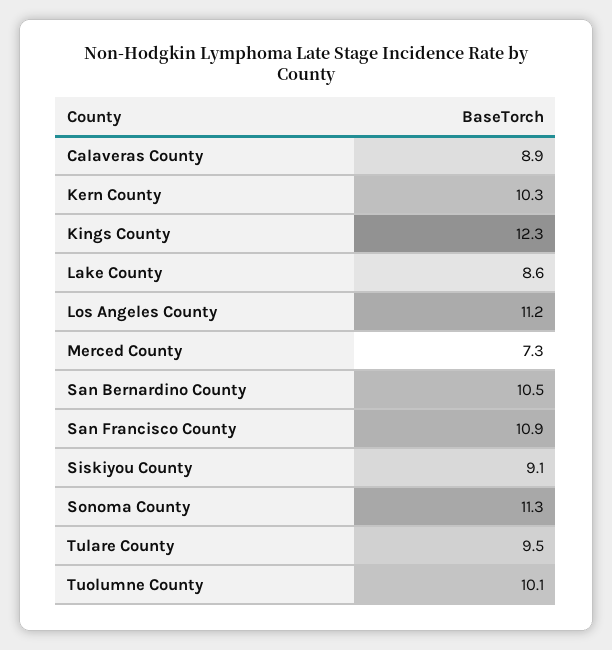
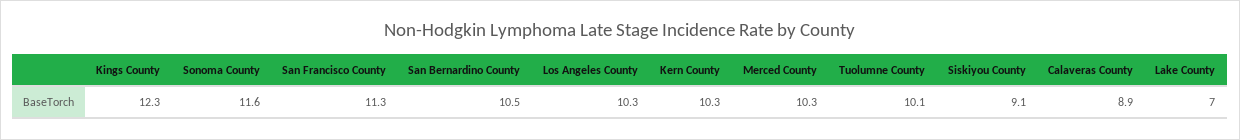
  {
    "Calaveras County": 8.9,
    "Kern County": 10.3,
    "Kings County": 12.3,
-   "Lake County": 8.6,
+   "Lake County": 7,
-   "Los Angeles County": 11.2,
+   "Los Angeles County": 10.3,
-   "Merced County": 7.3,
+   "Merced County": 10.3,
    "San Bernardino County": 10.5,
-   "San Francisco County": 10.9,
+   "San Francisco County": 11.3,
    "Siskiyou County": 9.1,
-   "Sonoma County": 11.3,
+   "Sonoma County": 11.6,
-   "Tulare County": 9.5,
    "Tuolumne County": 10.1
  }

